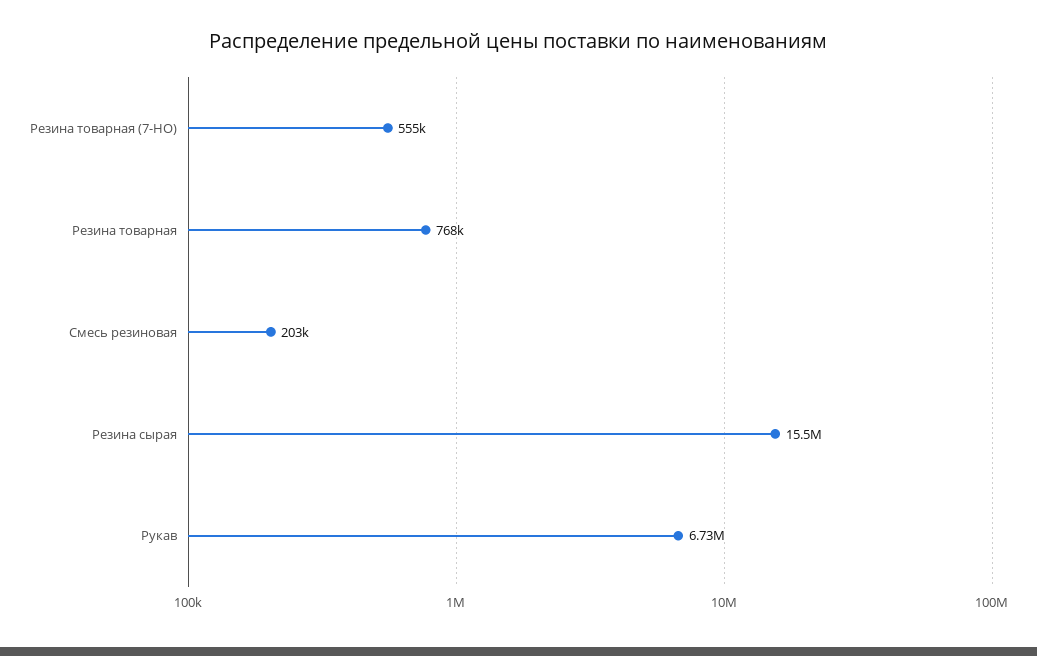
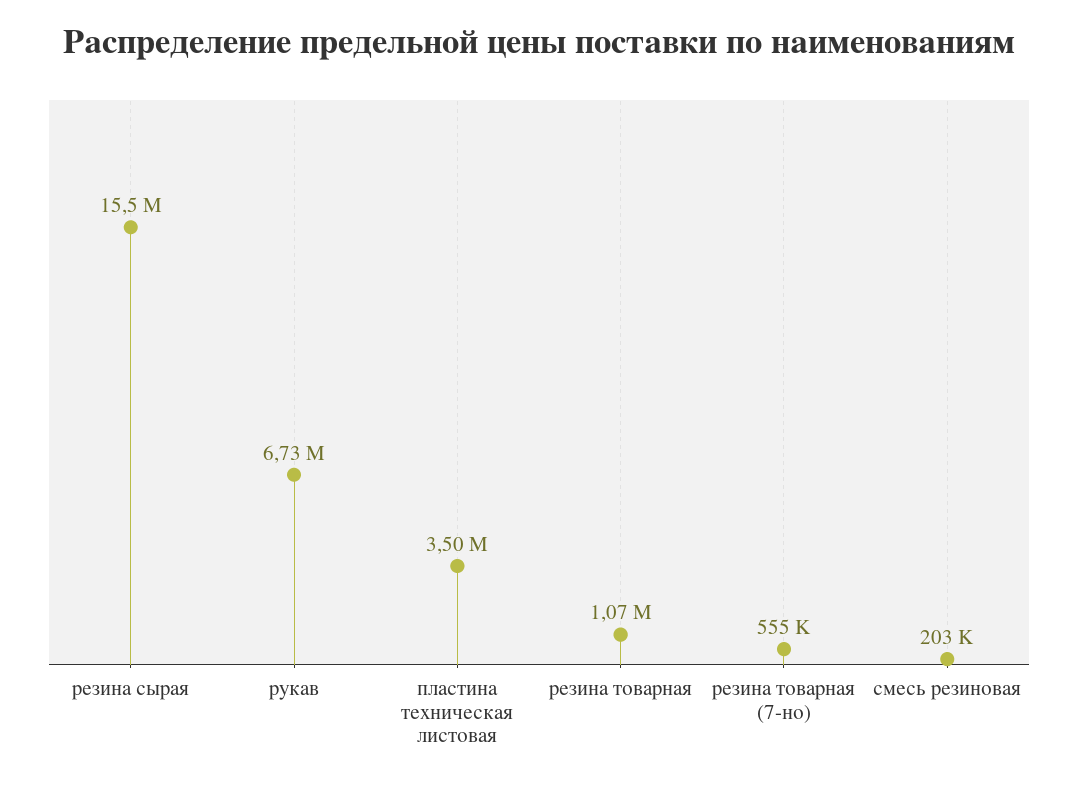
  {
    "Резина товарная (7-НО)": 555000,
-   "Резина товарная": 768000,
+   "Резина товарная": 1070000,
    "Смесь резиновая": 203000,
    "Резина сырая": 15500000,
-   "Рукав": 6730000
+   "Рукав": 6730000,
+   "пластина техническая листовая": 3500000
  }

